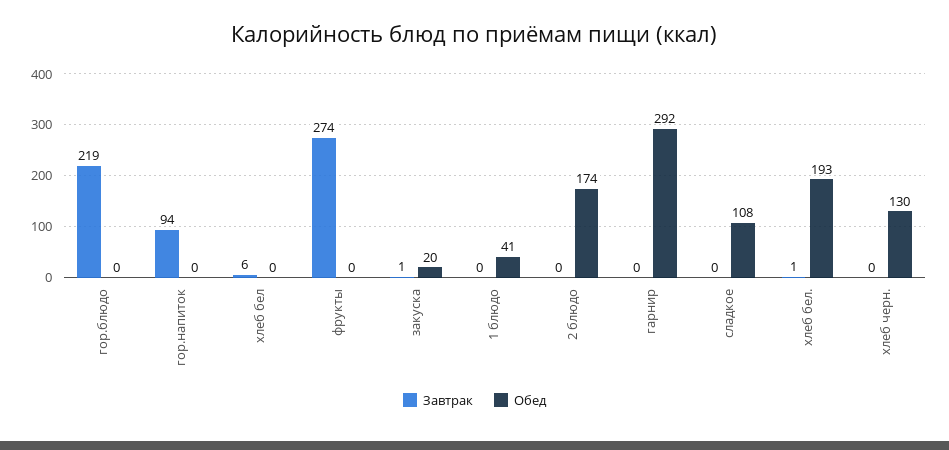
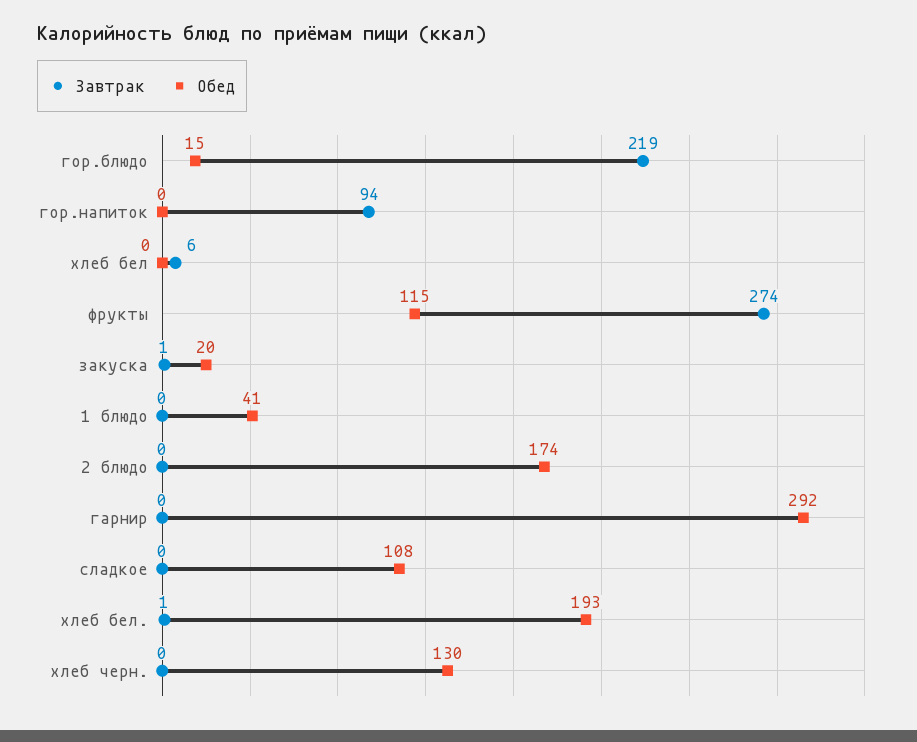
  {
    "Завтрак": {
      "гор.блюдо": 219,
      "гор.напиток": 94,
      "хлеб бел": 6,
      "фрукты": 274,
      "закуска": 1,
      "1 блюдо": 0,
      "2 блюдо": 0,
      "гарнир": 0,
      "сладкое": 0,
      "хлеб бел.": 1,
      "хлеб черн.": 0
    },
    "Обед": {
-     "гор.блюдо": 0,
+     "гор.блюдо": 15,
      "гор.напиток": 0,
      "хлеб бел": 0,
-     "фрукты": 0,
+     "фрукты": 115,
      "закуска": 20,
      "1 блюдо": 41,
      "2 блюдо": 174,
      "гарнир": 292,
      "сладкое": 108,
      "хлеб бел.": 193,
      "хлеб черн.": 130
    }
  }

